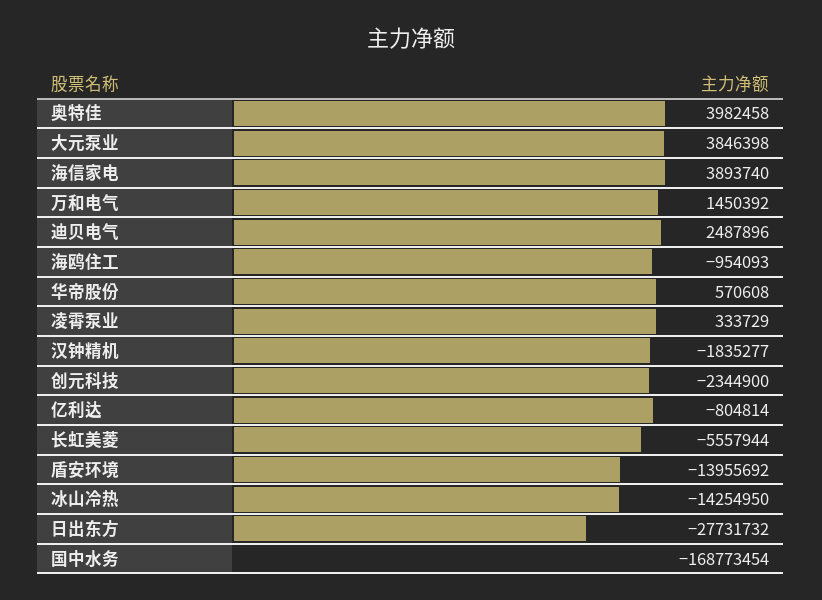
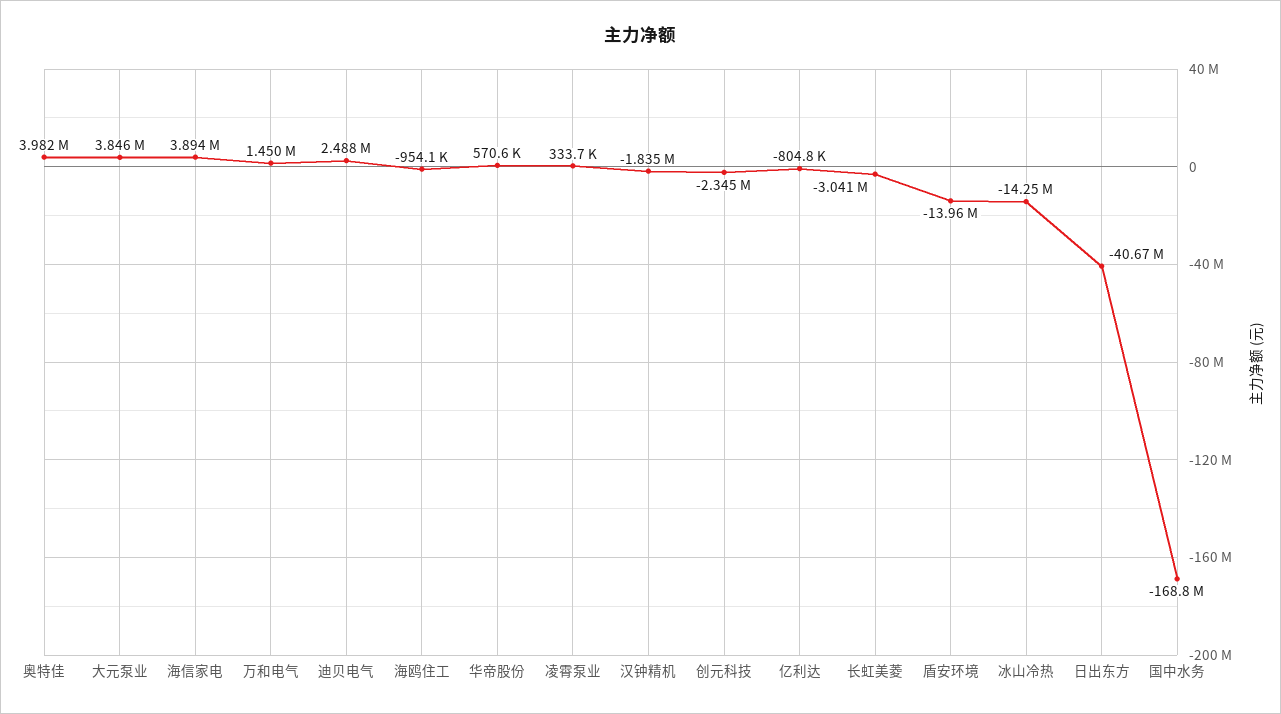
  {
    "奥特佳": 3982458,
    "大元泵业": 3846398,
    "海信家电": 3893740,
    "万和电气": 1450392,
    "迪贝电气": 2487896,
    "海鸥住工": -954093,
    "华帝股份": 570608,
    "凌霄泵业": 333729,
    "汉钟精机": -1835277,
    "创元科技": -2344900,
    "亿利达": -804814,
-   "长虹美菱": -5557944,
+   "长虹美菱": -3041000,
    "盾安环境": -13955692,
    "冰山冷热": -14254950,
-   "日出东方": -27731732,
+   "日出东方": -40670000,
    "国中水务": -168773454
  }

